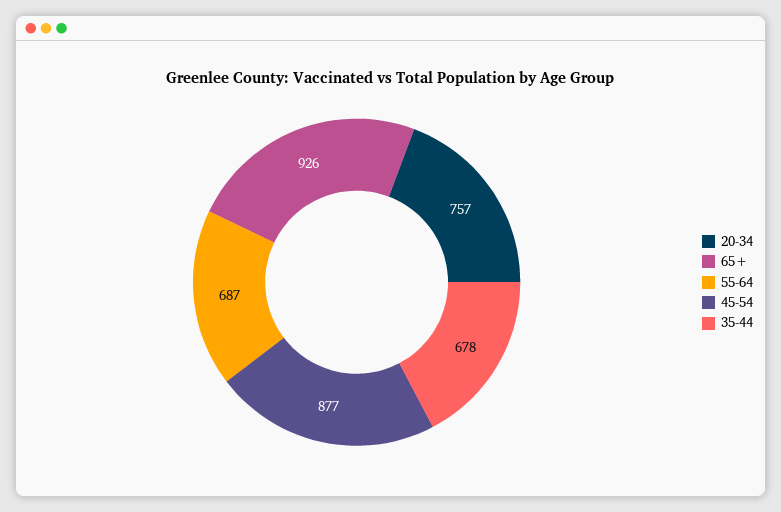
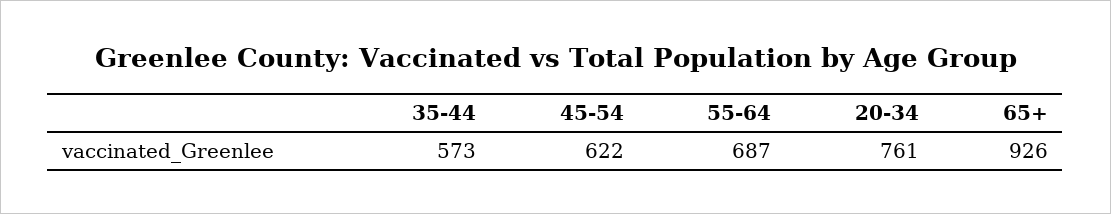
  {
-   "20-34": 757,
+   "20-34": 761,
    "65+": 926,
    "55-64": 687,
-   "45-54": 877,
+   "45-54": 622,
-   "35-44": 678
+   "35-44": 573
  }

